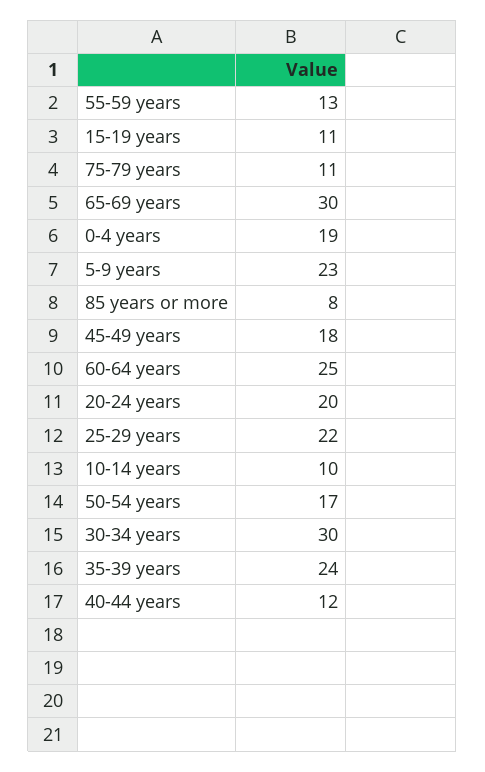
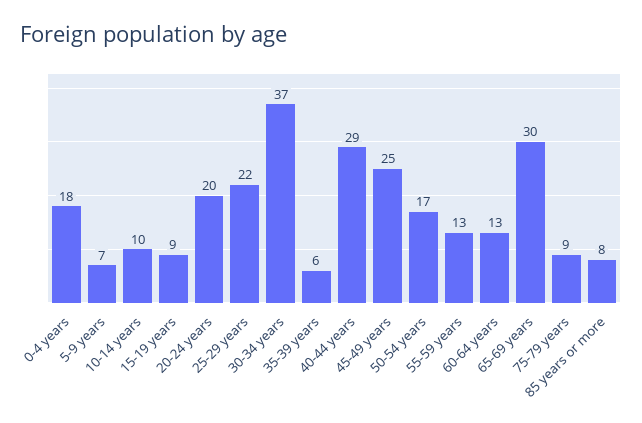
  {
    "55-59 years": 13,
-   "15-19 years": 11,
+   "15-19 years": 9,
-   "75-79 years": 11,
+   "75-79 years": 9,
    "65-69 years": 30,
-   "0-4 years": 19,
+   "0-4 years": 18,
-   "5-9 years": 23,
+   "5-9 years": 7,
    "85 years or more": 8,
-   "45-49 years": 18,
+   "45-49 years": 25,
-   "60-64 years": 25,
+   "60-64 years": 13,
    "20-24 years": 20,
    "25-29 years": 22,
    "10-14 years": 10,
    "50-54 years": 17,
-   "30-34 years": 30,
+   "30-34 years": 37,
-   "35-39 years": 24,
+   "35-39 years": 6,
-   "40-44 years": 12
+   "40-44 years": 29
  }

